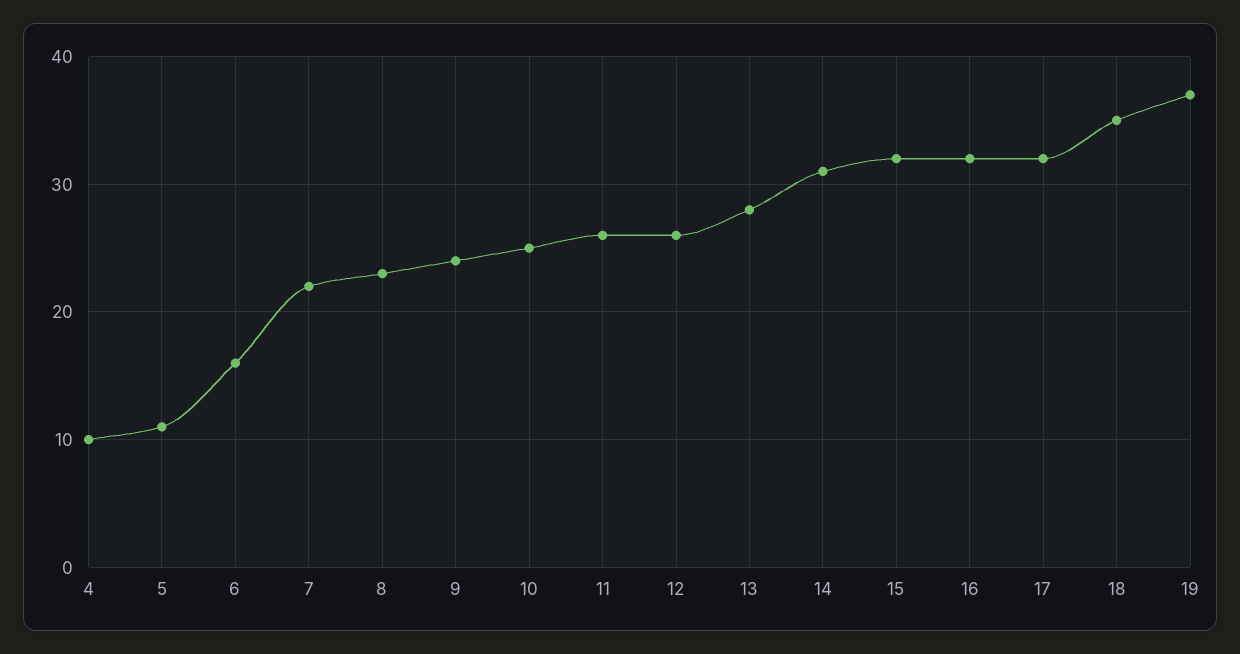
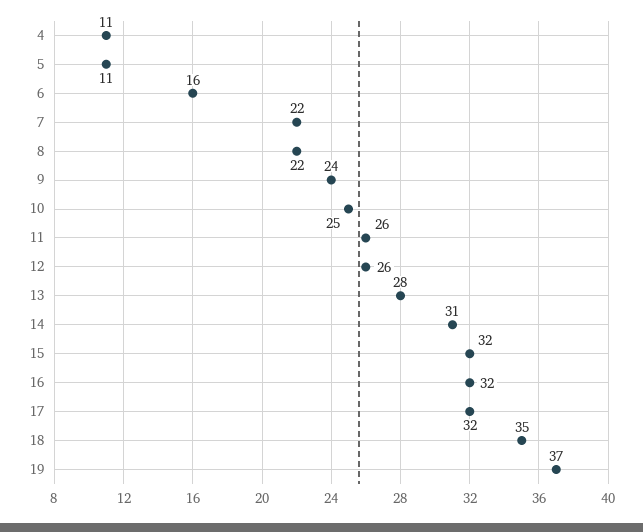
  {
-   "4": 10,
+   "4": 11,
    "5": 11,
    "6": 16,
    "7": 22,
-   "8": 23,
+   "8": 22,
    "9": 24,
    "10": 25,
    "11": 26,
    "12": 26,
    "13": 28,
    "14": 31,
    "15": 32,
    "16": 32,
    "17": 32,
    "18": 35,
    "19": 37
  }

